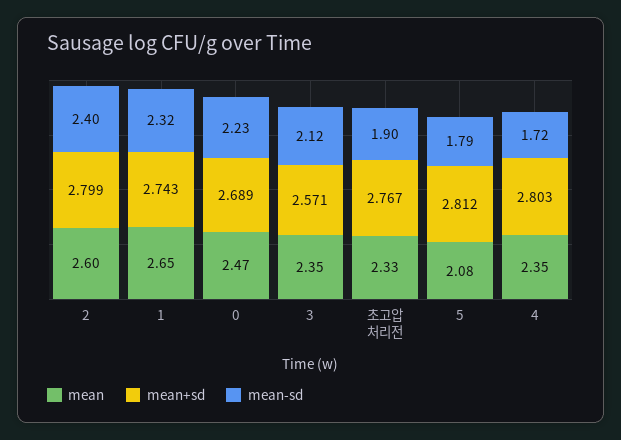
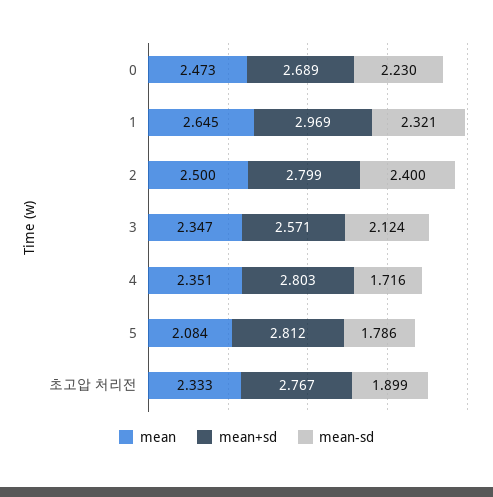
  {
    "mean": {
-     "2": 2.6,
+     "2": 2.5,
      "1": 2.645,
      "0": 2.473,
      "3": 2.347,
      "초고압 처리전": 2.333,
      "5": 2.084,
      "4": 2.351
    },
    "mean+sd": {
      "2": 2.799,
-     "1": 2.743,
+     "1": 2.969,
      "0": 2.689,
      "3": 2.571,
      "초고압 처리전": 2.767,
      "5": 2.812,
      "4": 2.803
    },
    "mean-sd": {
      "2": 2.4,
      "1": 2.321,
      "0": 2.23,
      "3": 2.124,
      "초고압 처리전": 1.899,
      "5": 1.786,
      "4": 1.716
    }
  }

